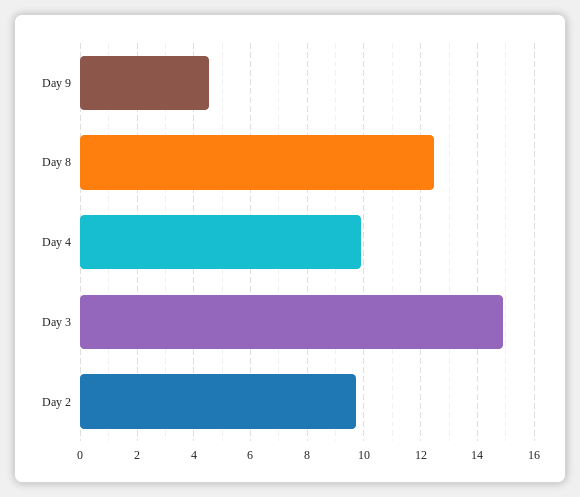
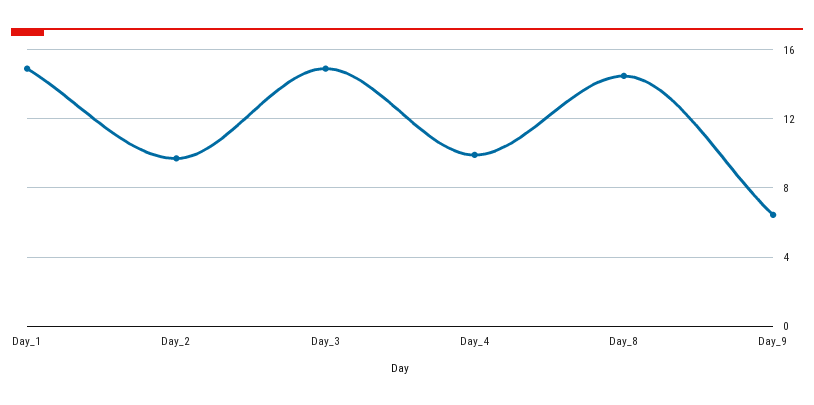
  {
-   "Day 9": 4.5,
+   "Day 9": 6.5,
-   "Day 8": 12.5,
+   "Day 8": 14.5,
    "Day 4": 10,
    "Day 3": 15,
-   "Day 2": 9.75
+   "Day 2": 9.75,
+   "Day_1": 15
  }

